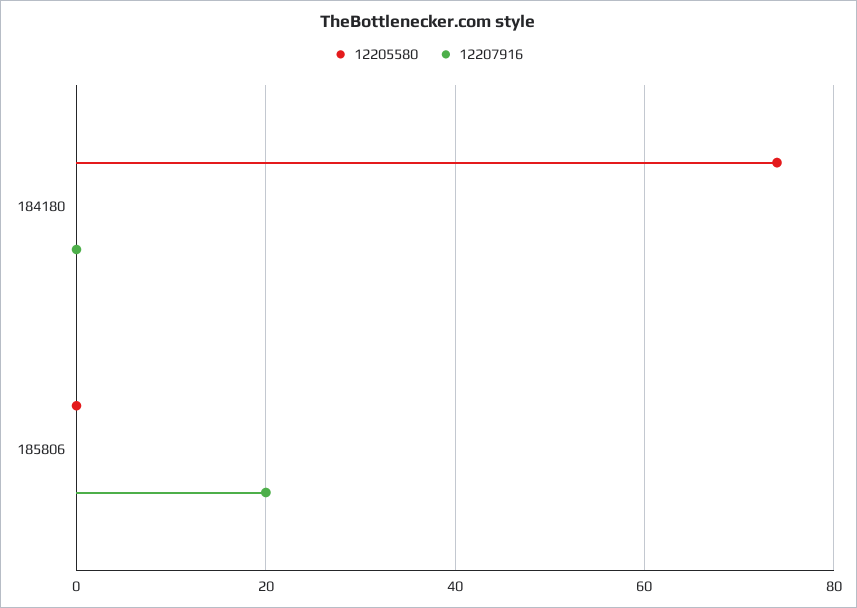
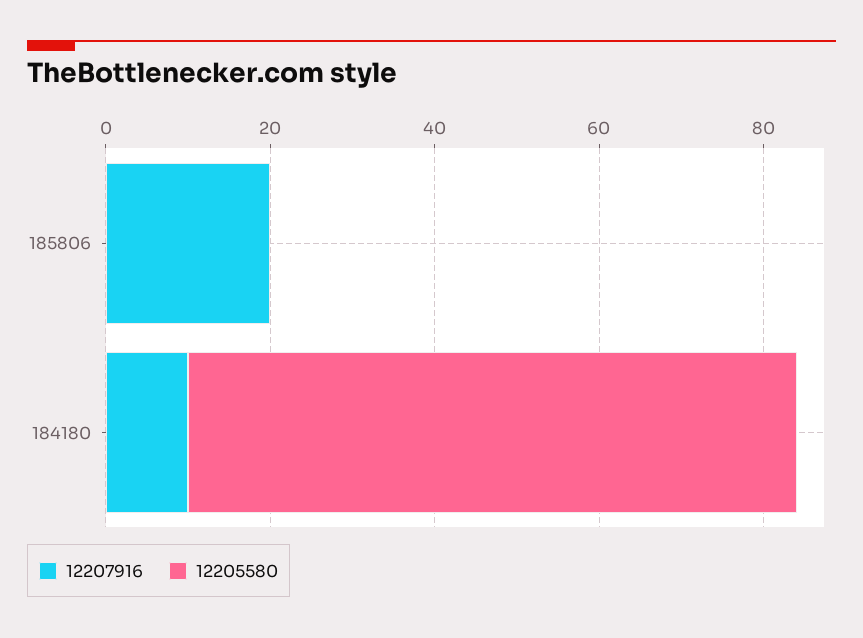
  {
    "12205580": {
      "184180": 75,
      "185806": 0
    },
    "12207916": {
-     "184180": 0,
+     "184180": 10,
      "185806": 20
    }
  }

